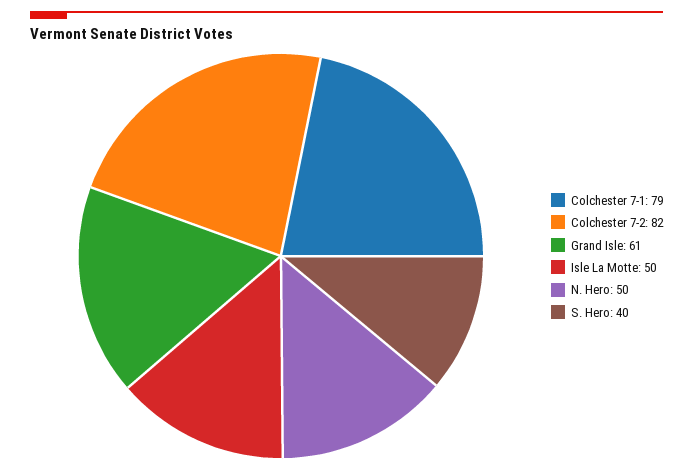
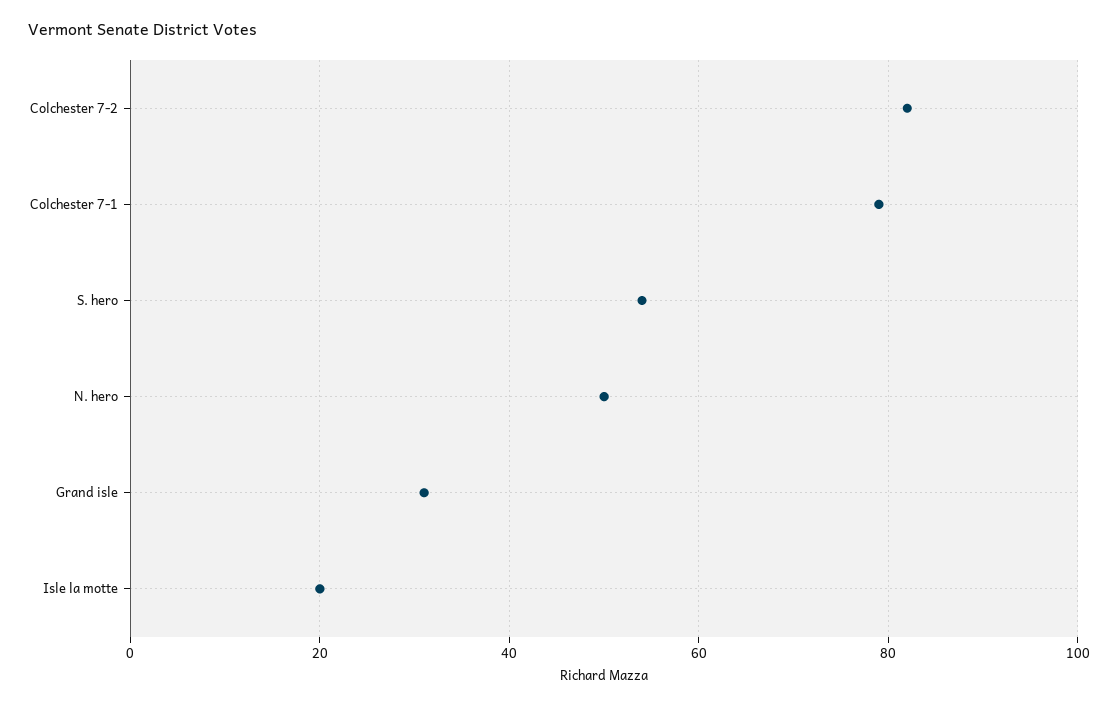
  {
    "Colchester 7-1": 79,
    "Colchester 7-2": 82,
-   "Grand Isle": 61,
+   "Grand Isle": 30,
-   "Isle La Motte": 50,
+   "Isle La Motte": 20,
    "N. Hero": 50,
-   "S. Hero": 40
+   "S. Hero": 55
  }

